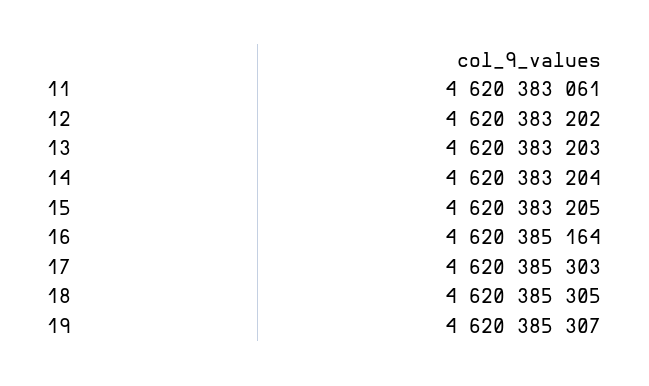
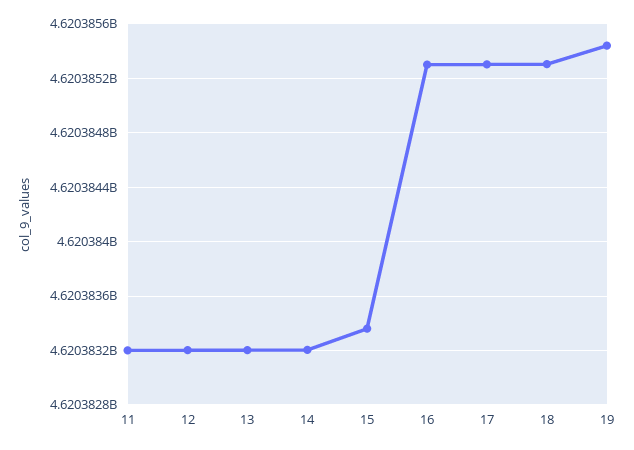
  {
-   "11": 4620383061,
+   "11": 4620383200,
    "12": 4620383202,
    "13": 4620383203,
    "14": 4620383204,
-   "15": 4620383205,
+   "15": 4620383350,
-   "16": 4620385164,
+   "16": 4620385300,
    "17": 4620385303,
    "18": 4620385305,
-   "19": 4620385307
+   "19": 4620385450
  }

